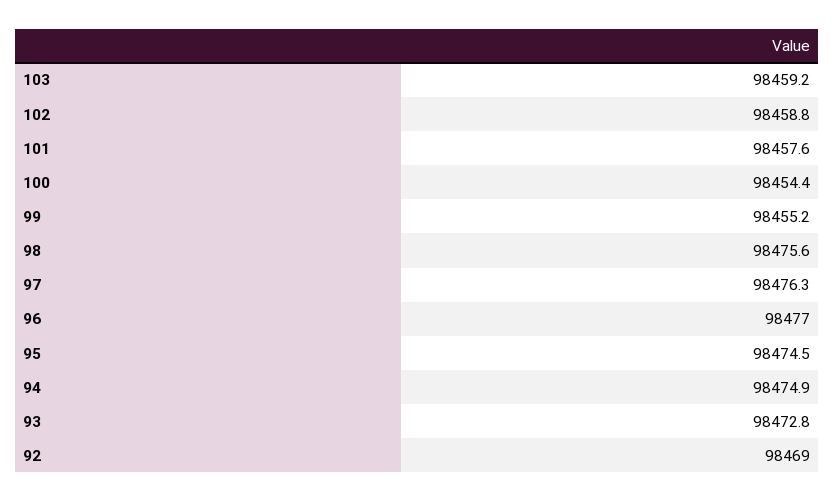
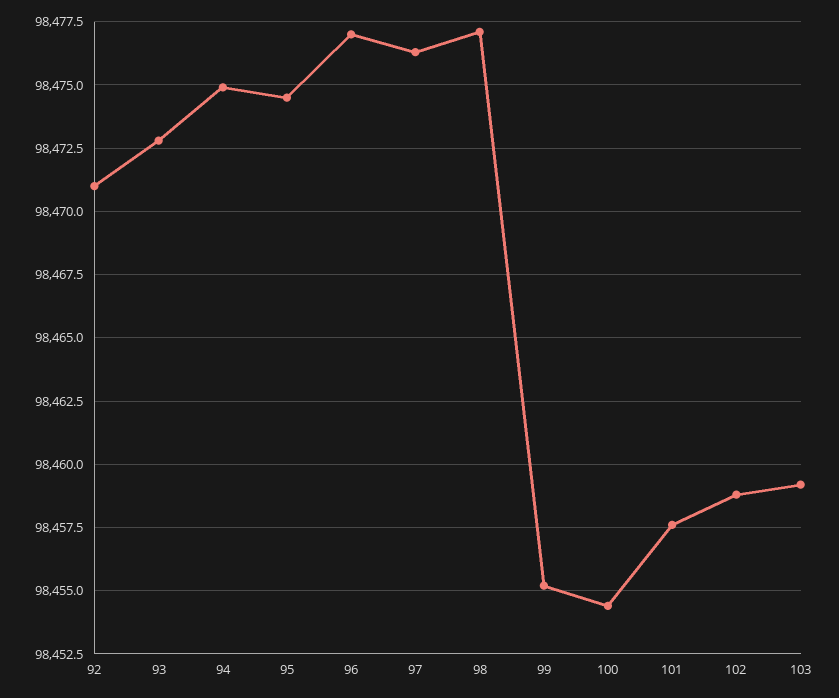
  {
    "103": 98459.2,
    "102": 98458.8,
    "101": 98457.6,
    "100": 98454.4,
    "99": 98455.2,
-   "98": 98475.6,
+   "98": 98477,
    "97": 98476.3,
    "96": 98477,
    "95": 98474.5,
    "94": 98474.9,
    "93": 98472.8,
-   "92": 98469
+   "92": 98471
  }

